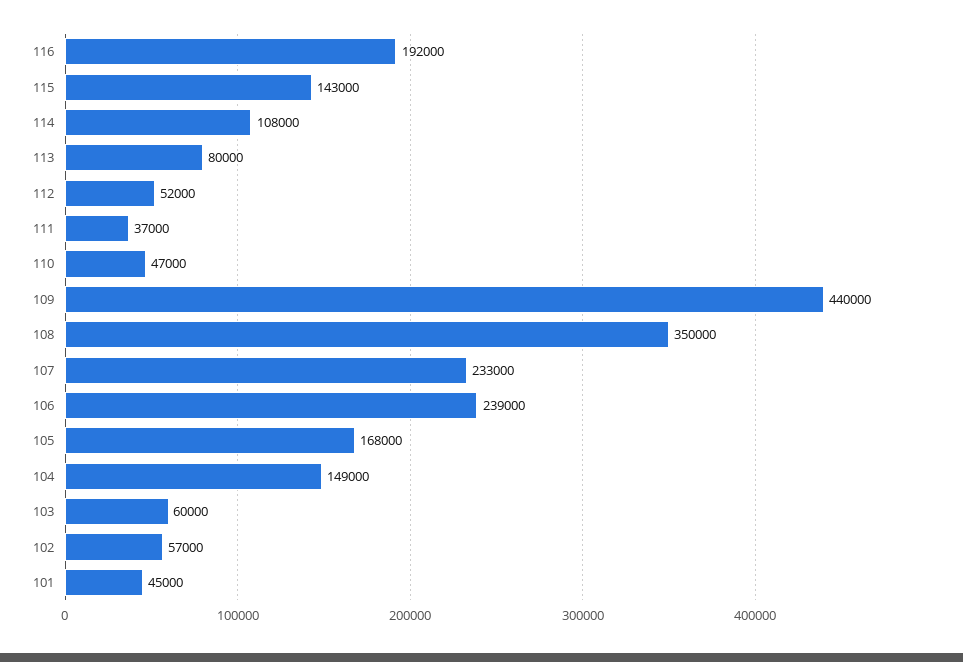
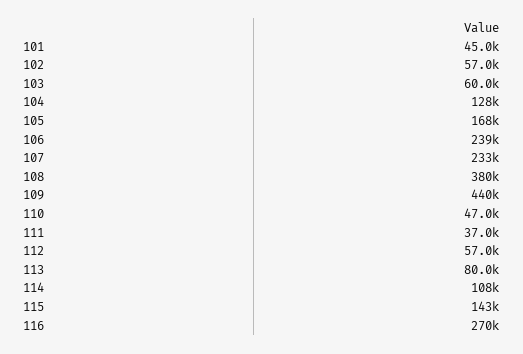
  {
-   "116": 192000,
+   "116": 270000,
    "115": 143000,
    "114": 108000,
    "113": 80000,
-   "112": 52000,
+   "112": 57000,
    "111": 37000,
    "110": 47000,
    "109": 440000,
-   "108": 350000,
+   "108": 380000,
    "107": 233000,
    "106": 239000,
    "105": 168000,
-   "104": 149000,
+   "104": 128000,
    "103": 60000,
    "102": 57000,
    "101": 45000
  }

